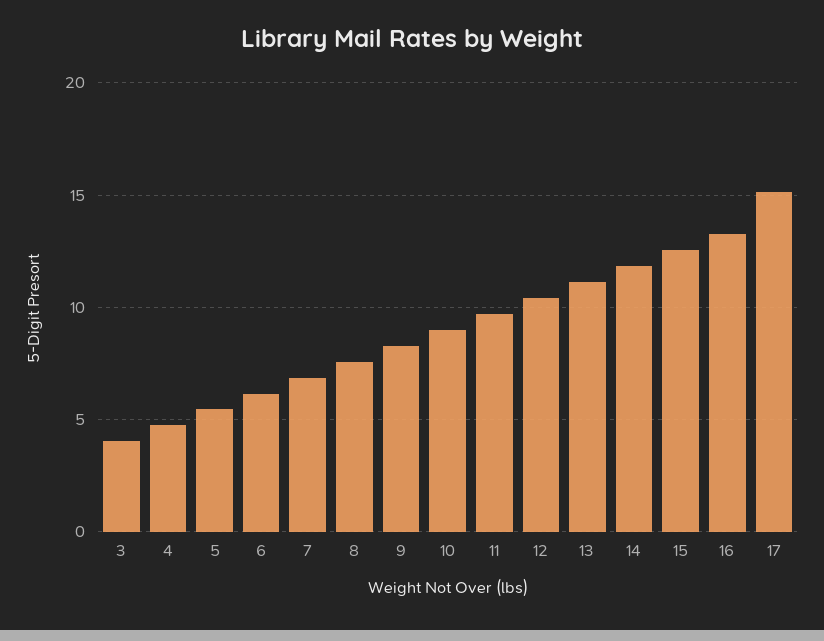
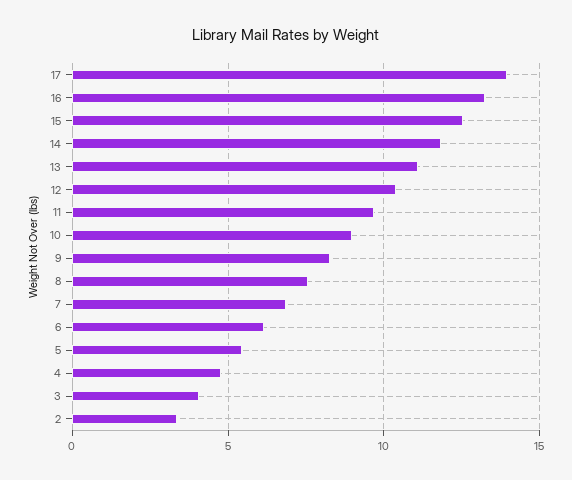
  {
    "3": 4,
    "4": 5,
    "5": 5.5,
    "6": 6,
    "7": 7,
    "8": 7.5,
    "9": 8.5,
    "10": 9,
    "11": 9.5,
    "12": 10.5,
    "13": 11,
    "14": 12,
    "15": 12.5,
    "16": 13.5,
-   "17": 15
+   "17": 14,
+   "2": 3.5
  }

